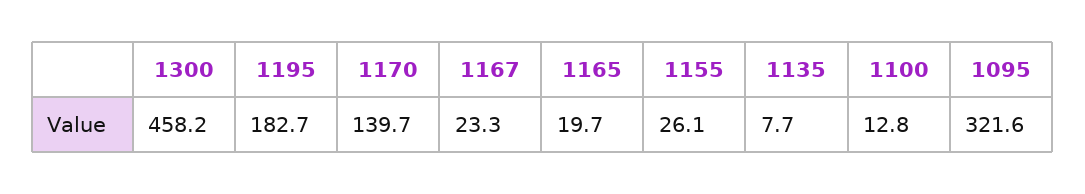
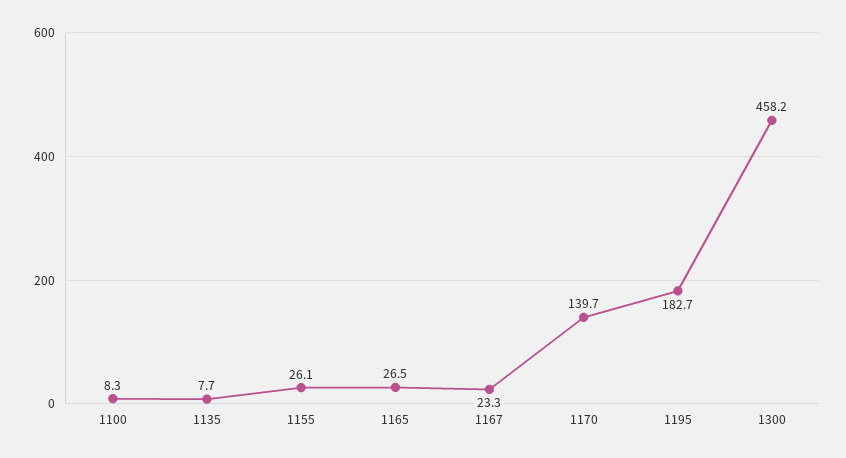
  {
    "1300": 458.2,
    "1195": 182.7,
    "1170": 139.7,
    "1167": 23.3,
-   "1165": 19.7,
+   "1165": 26.5,
    "1155": 26.1,
    "1135": 7.7,
-   "1100": 12.8,
+   "1100": 8.3
-   "1095": 321.6
  }

